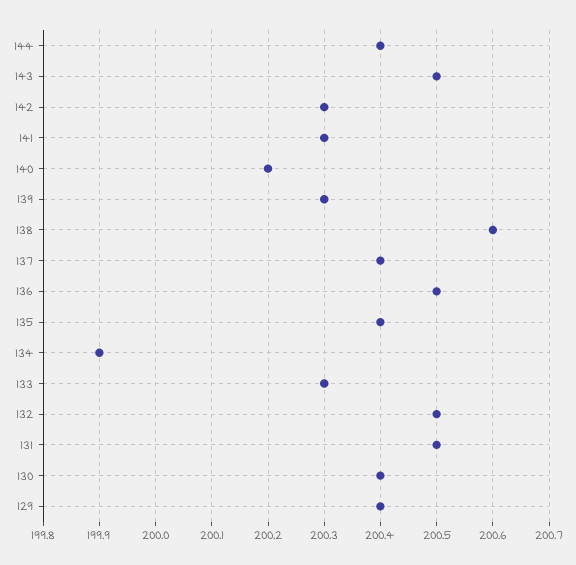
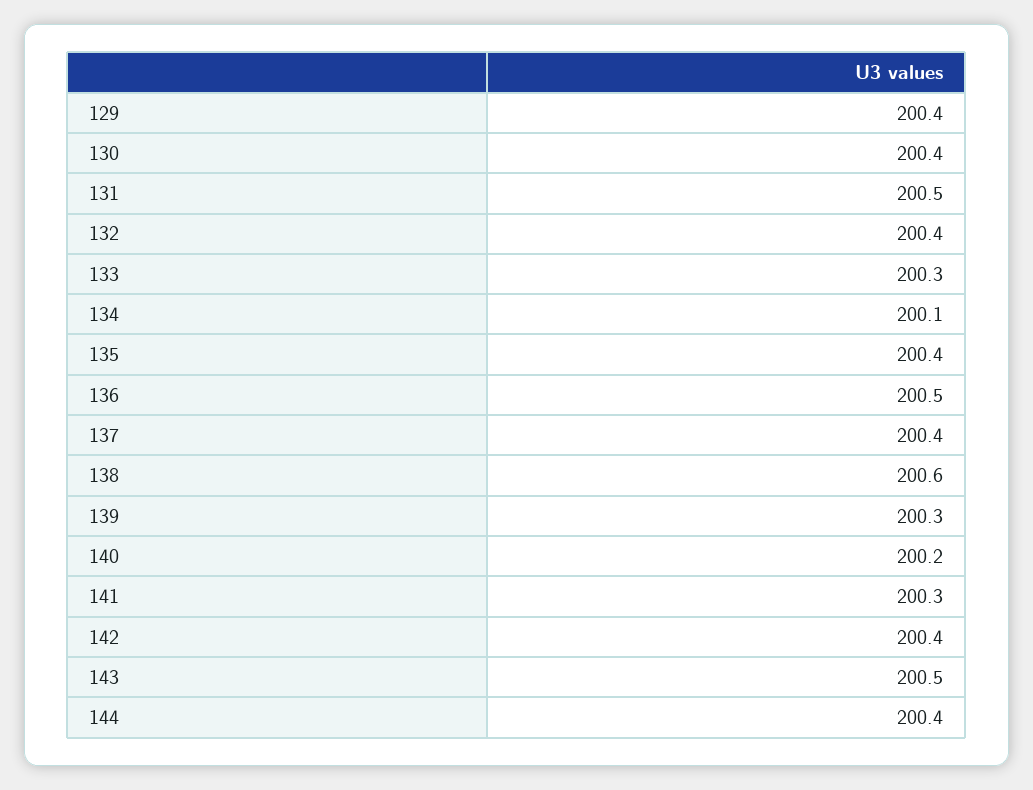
  {
    "144": 200.4,
    "143": 200.5,
-   "142": 200.3,
+   "142": 200.4,
    "141": 200.3,
    "140": 200.2,
    "139": 200.3,
    "138": 200.6,
    "137": 200.4,
    "136": 200.5,
    "135": 200.4,
-   "134": 199.9,
+   "134": 200.1,
    "133": 200.3,
-   "132": 200.5,
+   "132": 200.4,
    "131": 200.5,
    "130": 200.4,
    "129": 200.4
  }

